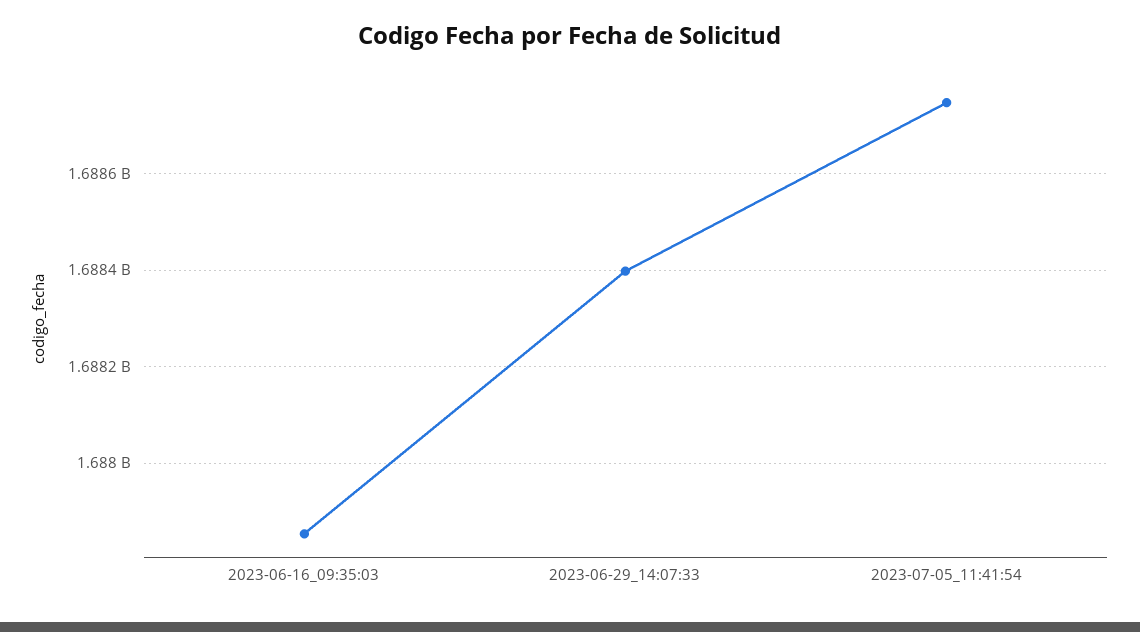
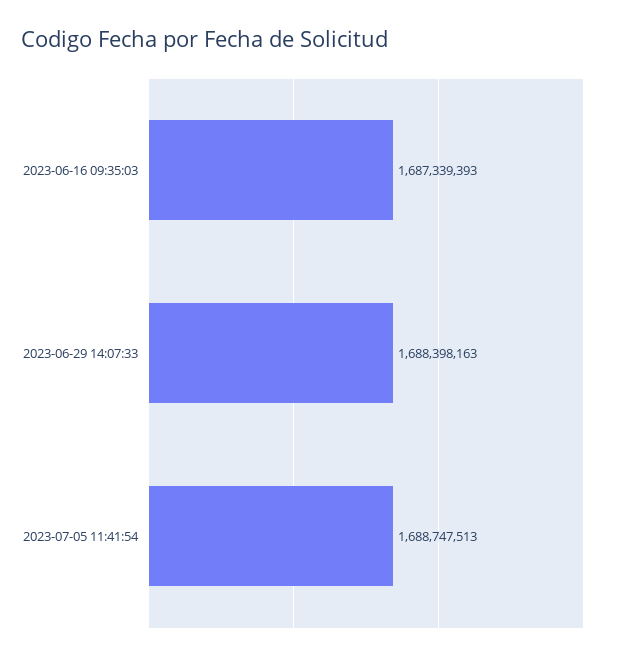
  {
-   "2023-06-16_09:35:03": 1687860000,
+   "2023-06-16_09:35:03": 1687339393,
    "2023-06-29_14:07:33": 1688398163,
    "2023-07-05_11:41:54": 1688747513
  }

